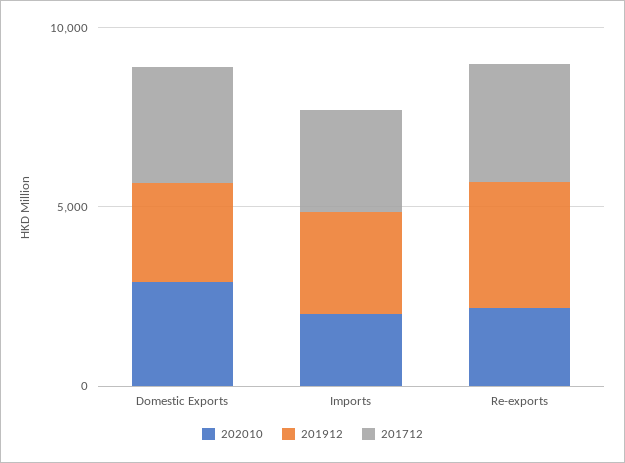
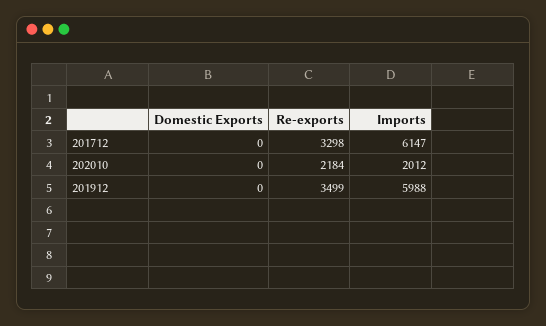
  {
    "202010": {
-     "Domestic Exports": 3000,
+     "Domestic Exports": 0,
      "Imports": 2012,
      "Re-exports": 2184
    },
    "201912": {
-     "Domestic Exports": 3000,
+     "Domestic Exports": 0,
-     "Imports": 3000,
+     "Imports": 5988,
      "Re-exports": 3499
    },
    "201712": {
-     "Domestic Exports": 3000,
+     "Domestic Exports": 0,
-     "Imports": 3000,
+     "Imports": 6147,
      "Re-exports": 3298
    }
  }

